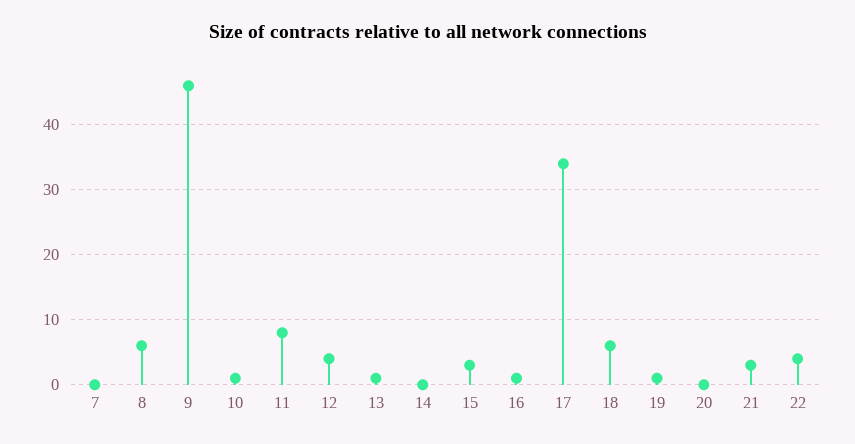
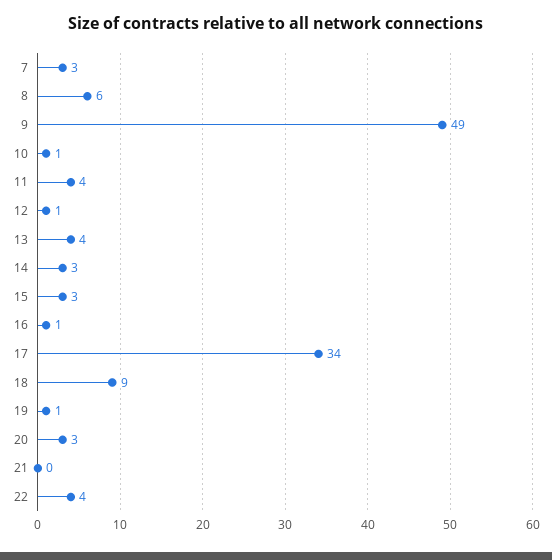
  {
-   "7": 0,
+   "7": 3,
    "8": 6,
-   "9": 46,
+   "9": 49,
    "10": 1,
-   "11": 8,
+   "11": 4,
-   "12": 4,
+   "12": 1,
-   "13": 1,
+   "13": 4,
-   "14": 0,
+   "14": 3,
    "15": 3,
    "16": 1,
    "17": 34,
-   "18": 6,
+   "18": 9,
    "19": 1,
-   "20": 0,
+   "20": 3,
-   "21": 3,
+   "21": 0,
    "22": 4
  }

